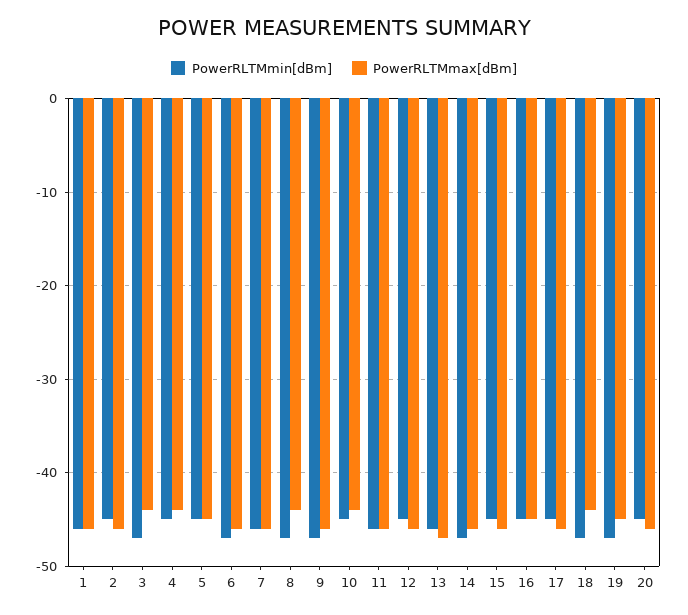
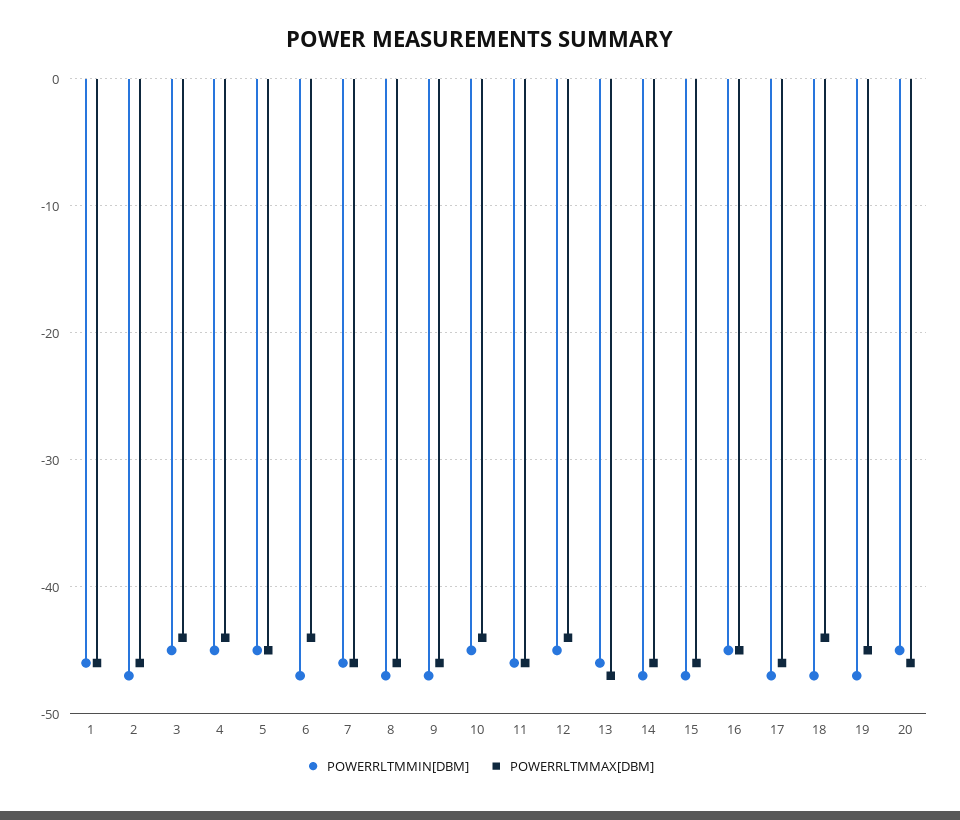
  {
    "PowerRLTMmin[dBm]": {
      "1": -46,
-     "2": -45,
+     "2": -47,
-     "3": -47,
+     "3": -45,
      "4": -45,
      "5": -45,
      "6": -47,
      "7": -46,
      "8": -47,
      "9": -47,
      "10": -45,
      "11": -46,
      "12": -45,
      "13": -46,
      "14": -47,
-     "15": -45,
+     "15": -47,
      "16": -45,
-     "17": -45,
+     "17": -47,
      "18": -47,
      "19": -47,
      "20": -45
    },
    "PowerRLTMmax[dBm]": {
      "1": -46,
      "2": -46,
      "3": -44,
      "4": -44,
      "5": -45,
-     "6": -46,
+     "6": -44,
      "7": -46,
-     "8": -44,
+     "8": -46,
      "9": -46,
      "10": -44,
      "11": -46,
-     "12": -46,
+     "12": -44,
      "13": -47,
      "14": -46,
      "15": -46,
      "16": -45,
      "17": -46,
      "18": -44,
      "19": -45,
      "20": -46
    }
  }

